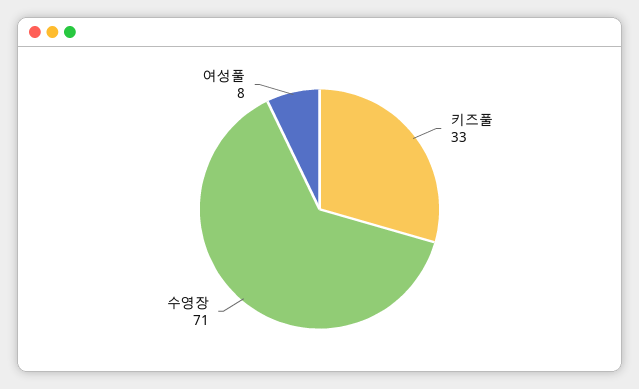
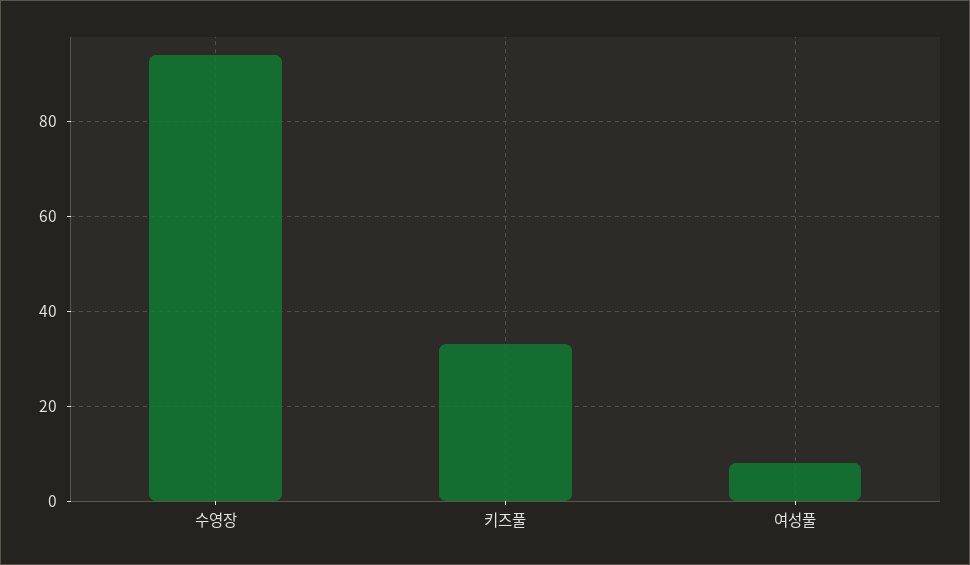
  {
    "키즈풀": 33,
-   "수영장": 71,
+   "수영장": 95,
    "여성풀": 8
  }

